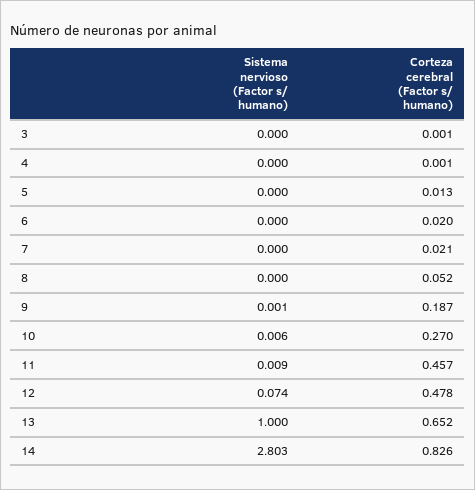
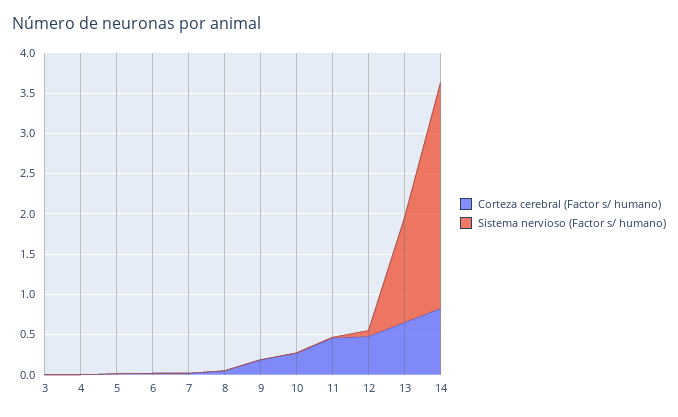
  {
    "Sistema nervioso (Factor s/ humano)": {
      "3": 0,
      "4": 0,
      "5": 0,
      "6": 0,
      "7": 0,
      "8": 0,
      "9": 0.001,
      "10": 0.006,
      "11": 0.009,
      "12": 0.074,
-     "13": 1,
+     "13": 1.3,
      "14": 2.803
    },
    "Corteza cerebral (Factor s/ humano)": {
      "3": 0.001,
      "4": 0.001,
      "5": 0.013,
      "6": 0.02,
      "7": 0.021,
      "8": 0.052,
      "9": 0.187,
      "10": 0.27,
      "11": 0.457,
      "12": 0.478,
      "13": 0.652,
      "14": 0.826
    }
  }

